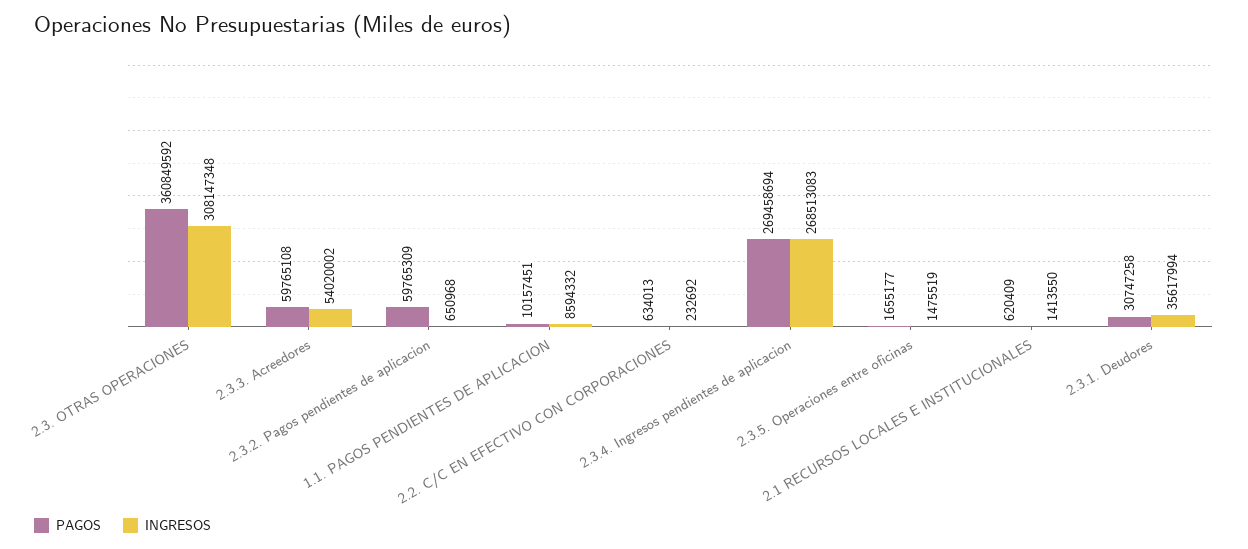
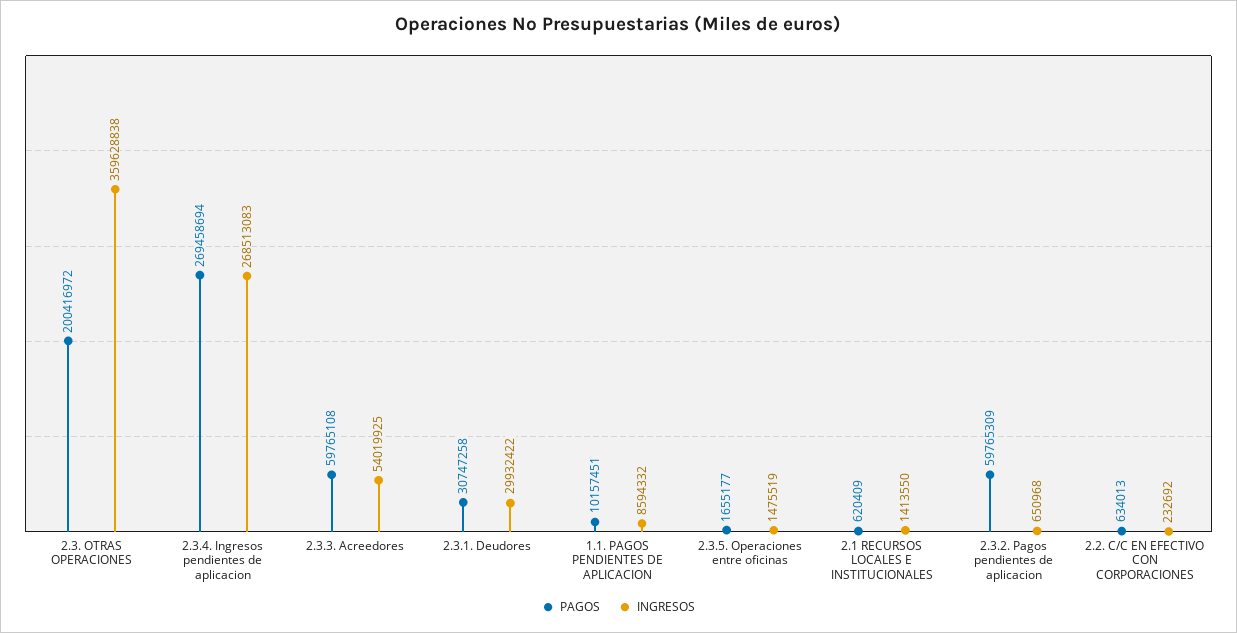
  {
    "PAGOS": {
-     "2.3. OTRAS OPERACIONES": 360849592,
+     "2.3. OTRAS OPERACIONES": 200416972,
      "2.3.3. Acreedores": 59765108,
      "2.3.2. Pagos pendientes de aplicacion": 59765309,
      "1.1. PAGOS PENDIENTES DE APLICACION": 10157451,
      "2.2. C/C EN EFECTIVO CON CORPORACIONES": 634013,
      "2.3.4. Ingresos pendientes de aplicacion": 269458694,
      "2.3.5. Operaciones entre oficinas": 1655177,
      "2.1 RECURSOS LOCALES E INSTITUCIONALES": 620409,
      "2.3.1. Deudores": 30747258
    },
    "INGRESOS": {
-     "2.3. OTRAS OPERACIONES": 308147348,
+     "2.3. OTRAS OPERACIONES": 359628838,
-     "2.3.3. Acreedores": 54020002,
+     "2.3.3. Acreedores": 54019925,
      "2.3.2. Pagos pendientes de aplicacion": 650968,
      "1.1. PAGOS PENDIENTES DE APLICACION": 8594332,
      "2.2. C/C EN EFECTIVO CON CORPORACIONES": 232692,
      "2.3.4. Ingresos pendientes de aplicacion": 268513083,
      "2.3.5. Operaciones entre oficinas": 1475519,
      "2.1 RECURSOS LOCALES E INSTITUCIONALES": 1413550,
-     "2.3.1. Deudores": 35617994
+     "2.3.1. Deudores": 29932422
    }
  }

